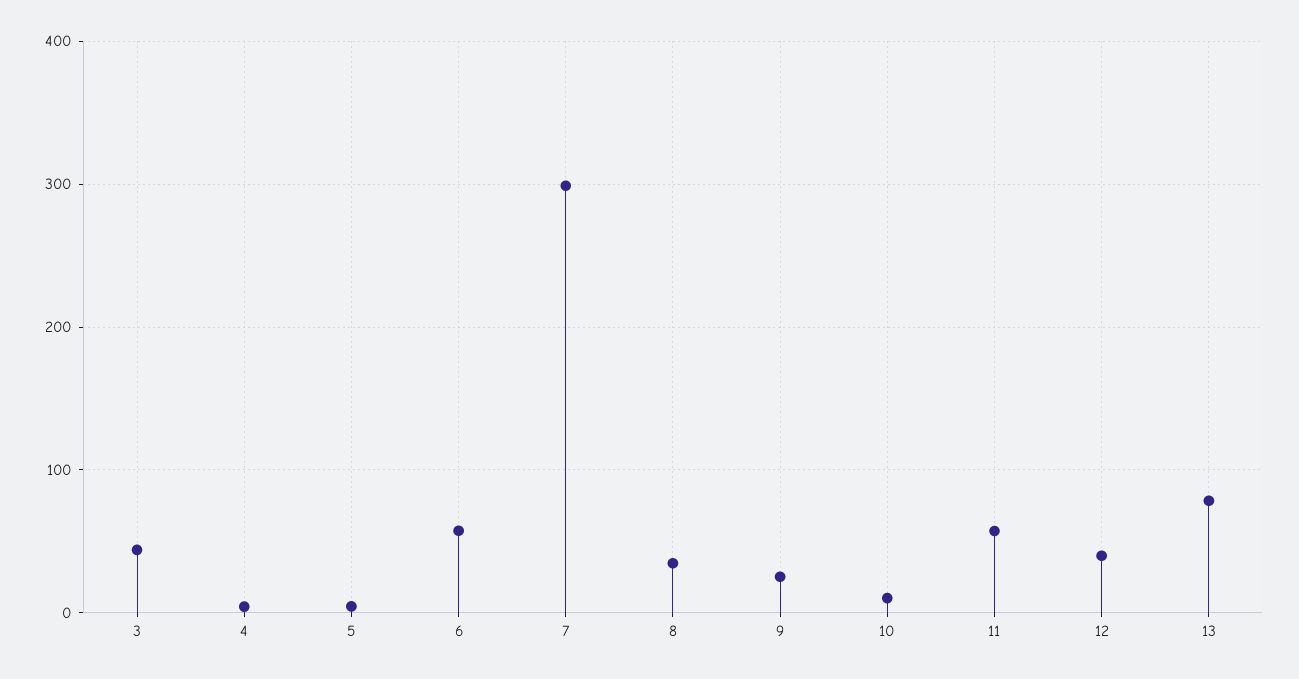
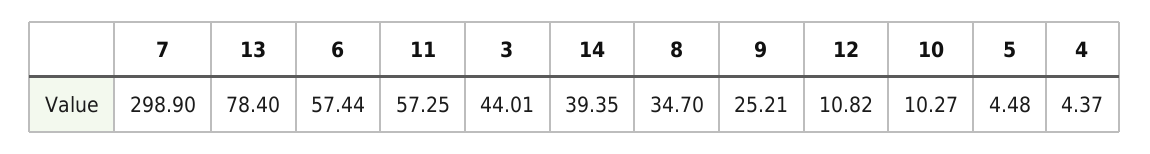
  {
    "3": 44.01,
    "4": 4.37,
    "5": 4.48,
    "6": 57.44,
    "7": 298.9,
    "8": 34.7,
    "9": 25.21,
    "10": 10.27,
    "11": 57.25,
-   "12": 40,
+   "12": 10.82,
-   "13": 78.4
+   "13": 78.4,
+   "14": 39.35
  }

